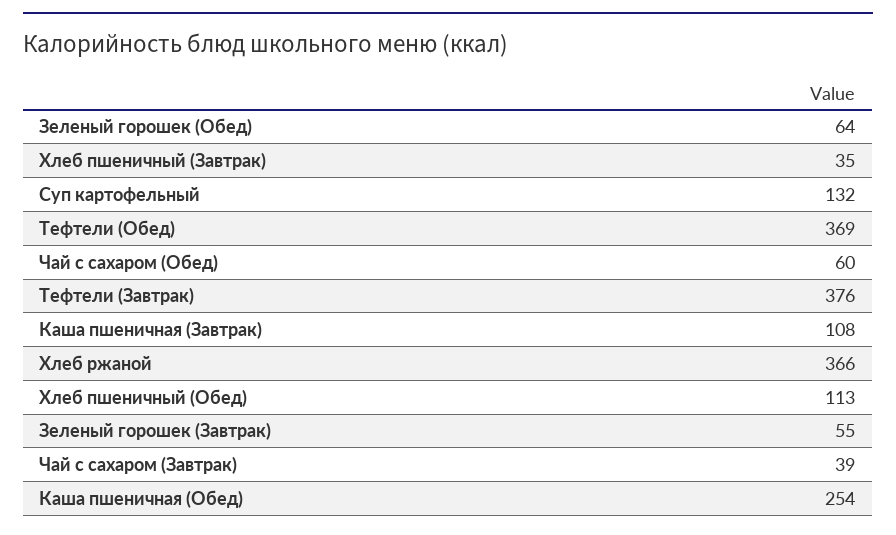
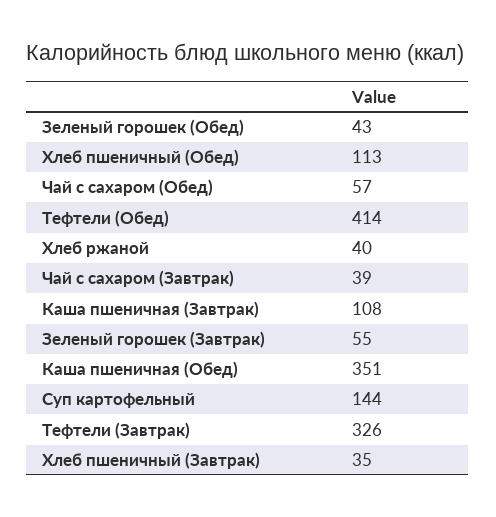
  {
-   "Зеленый горошек (Обед)": 64,
+   "Зеленый горошек (Обед)": 43,
    "Хлеб пшеничный (Завтрак)": 35,
-   "Суп картофельный": 132,
+   "Суп картофельный": 144,
-   "Тефтели (Обед)": 369,
+   "Тефтели (Обед)": 414,
-   "Чай с сахаром (Обед)": 60,
+   "Чай с сахаром (Обед)": 57,
-   "Тефтели (Завтрак)": 376,
+   "Тефтели (Завтрак)": 326,
    "Каша пшеничная (Завтрак)": 108,
-   "Хлеб ржаной": 366,
+   "Хлеб ржаной": 40,
    "Хлеб пшеничный (Обед)": 113,
    "Зеленый горошек (Завтрак)": 55,
    "Чай с сахаром (Завтрак)": 39,
-   "Каша пшеничная (Обед)": 254
+   "Каша пшеничная (Обед)": 351
  }

